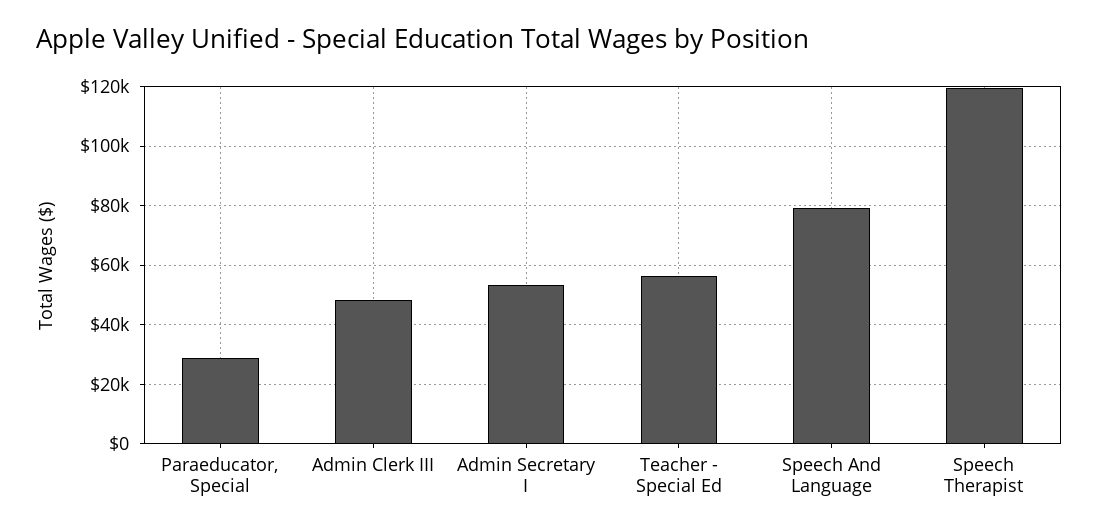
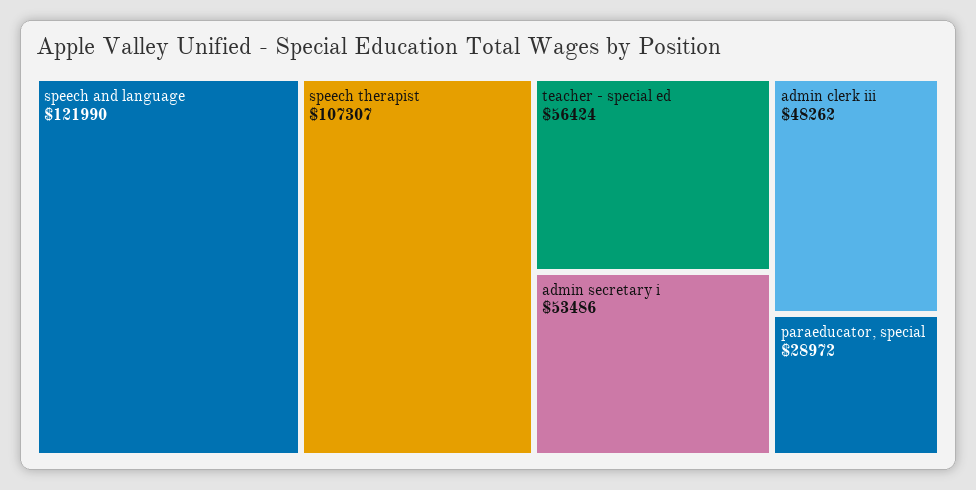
  {
    "Paraeducator, Special": 28972,
    "Admin Clerk III": 48262,
    "Admin Secretary I": 53486,
    "Teacher - Special Ed": 56424,
-   "Speech And Language": 80000,
+   "Speech And Language": 121990,
-   "Speech Therapist": 120000
+   "Speech Therapist": 107307
  }

